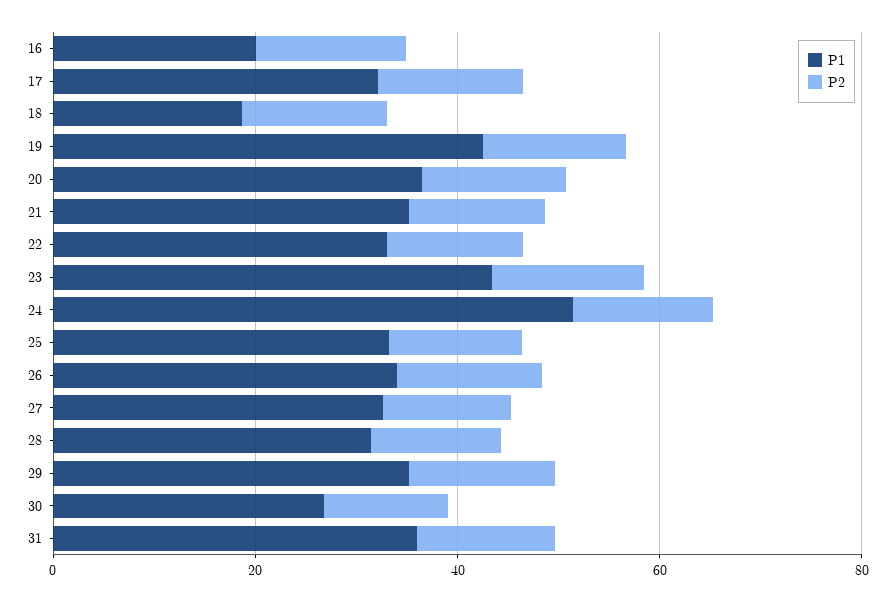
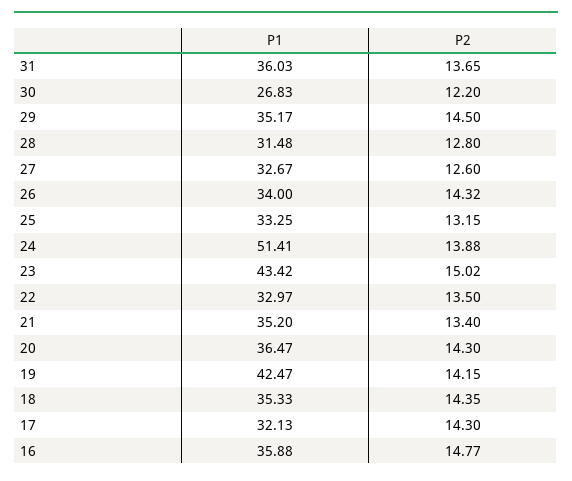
  {
    "P1": {
-     "16": 20,
+     "16": 35.88,
      "17": 32.13,
-     "18": 20,
+     "18": 35.33,
      "19": 42.47,
      "20": 36.47,
      "21": 35.2,
      "22": 32.97,
      "23": 43.42,
      "24": 51.41,
      "25": 33.25,
      "26": 34,
      "27": 32.67,
      "28": 31.48,
      "29": 35.17,
      "30": 26.83,
      "31": 36.03
    },
    "P2": {
      "16": 14.77,
      "17": 14.3,
      "18": 14.35,
      "19": 14.15,
      "20": 14.3,
      "21": 13.4,
      "22": 13.5,
      "23": 15.02,
      "24": 13.88,
      "25": 13.15,
      "26": 14.32,
      "27": 12.6,
      "28": 12.8,
      "29": 14.5,
      "30": 12.2,
      "31": 13.65
    }
  }

